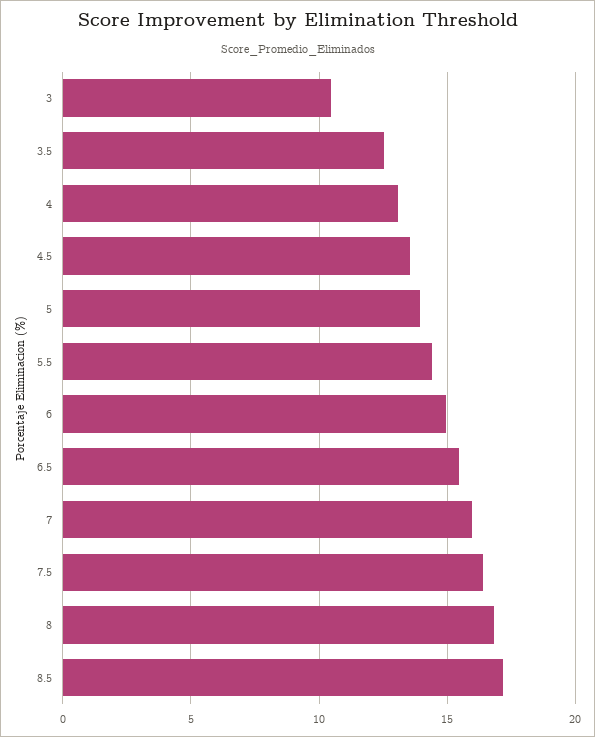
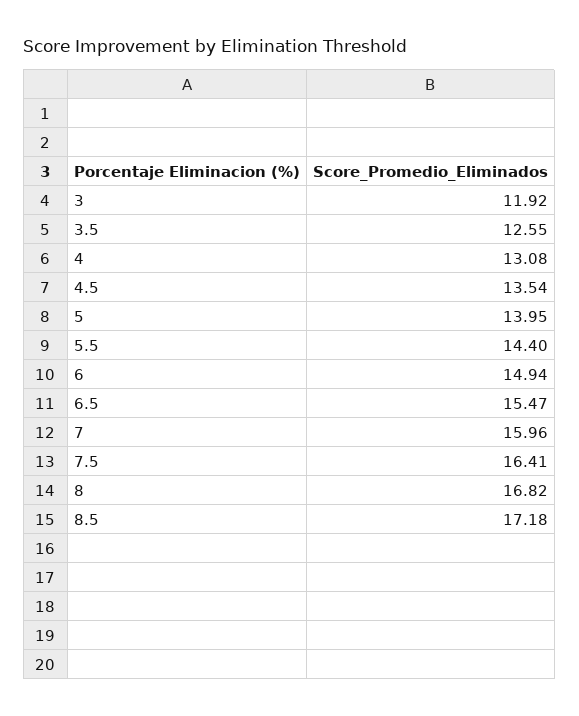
  {
-   "3": 10.5,
+   "3": 11.92,
    "3.5": 12.55,
    "4": 13.08,
    "4.5": 13.54,
    "5": 13.95,
    "5.5": 14.4,
    "6": 14.94,
    "6.5": 15.47,
    "7": 15.96,
    "7.5": 16.41,
    "8": 16.82,
    "8.5": 17.18
  }

